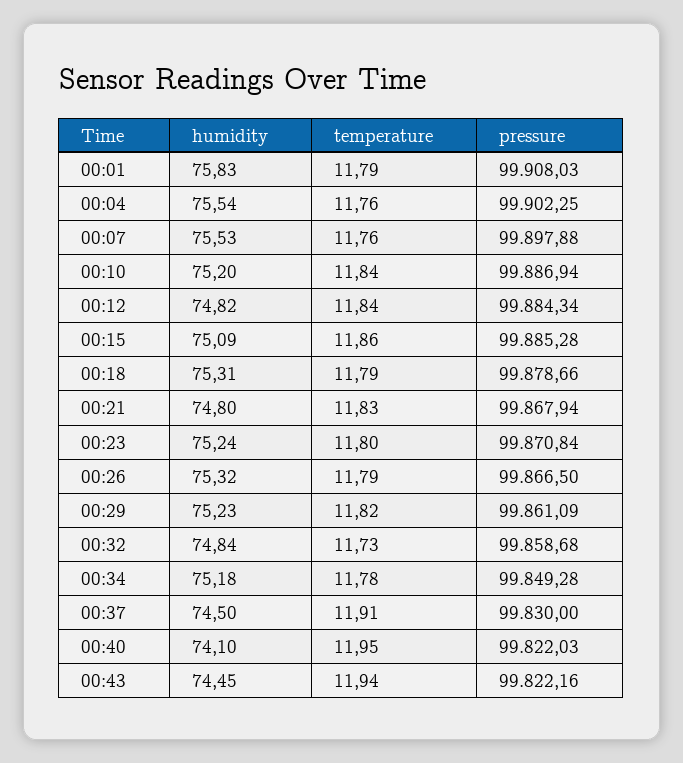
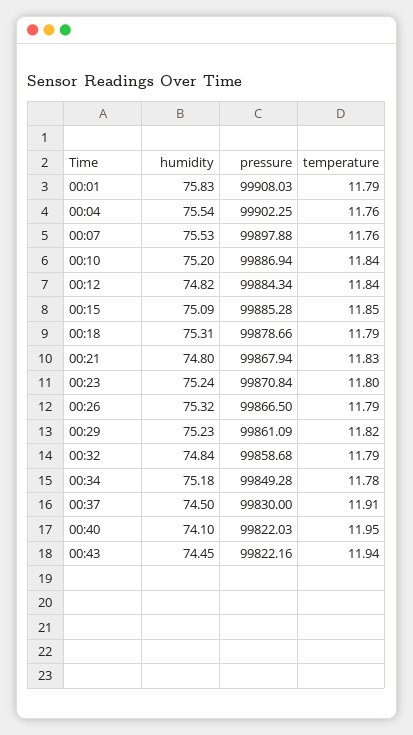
  {
    "humidity": {
      "00:01": 75.83,
      "00:04": 75.54,
      "00:07": 75.53,
      "00:10": 75.2,
      "00:12": 74.82,
      "00:15": 75.09,
      "00:18": 75.31,
      "00:21": 74.8,
      "00:23": 75.24,
      "00:26": 75.32,
      "00:29": 75.23,
      "00:32": 74.84,
      "00:34": 75.18,
      "00:37": 74.5,
      "00:40": 74.1,
      "00:43": 74.45
    },
    "temperature": {
      "00:01": 11.79,
      "00:04": 11.76,
      "00:07": 11.76,
      "00:10": 11.84,
      "00:12": 11.84,
-     "00:15": 11.86,
+     "00:15": 11.85,
      "00:18": 11.79,
      "00:21": 11.83,
      "00:23": 11.8,
      "00:26": 11.79,
      "00:29": 11.82,
-     "00:32": 11.73,
+     "00:32": 11.79,
      "00:34": 11.78,
      "00:37": 11.91,
      "00:40": 11.95,
      "00:43": 11.94
    },
    "pressure": {
      "00:01": 99908.03,
      "00:04": 99902.25,
      "00:07": 99897.88,
      "00:10": 99886.94,
      "00:12": 99884.34,
      "00:15": 99885.28,
      "00:18": 99878.66,
      "00:21": 99867.94,
      "00:23": 99870.84,
      "00:26": 99866.5,
      "00:29": 99861.09,
      "00:32": 99858.68,
      "00:34": 99849.28,
      "00:37": 99830,
      "00:40": 99822.03,
      "00:43": 99822.16
    }
  }

